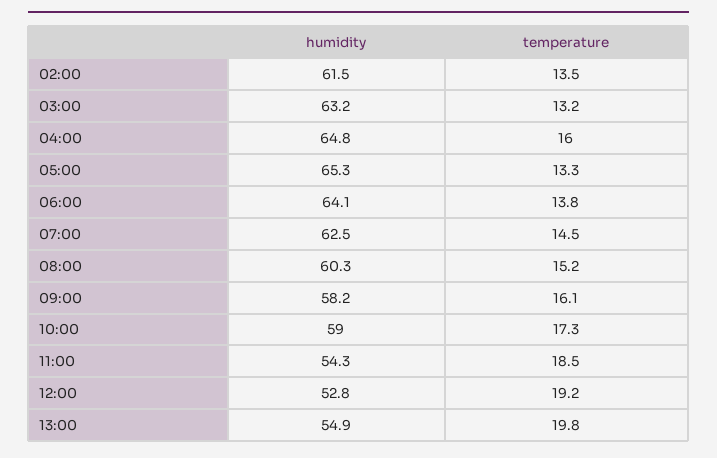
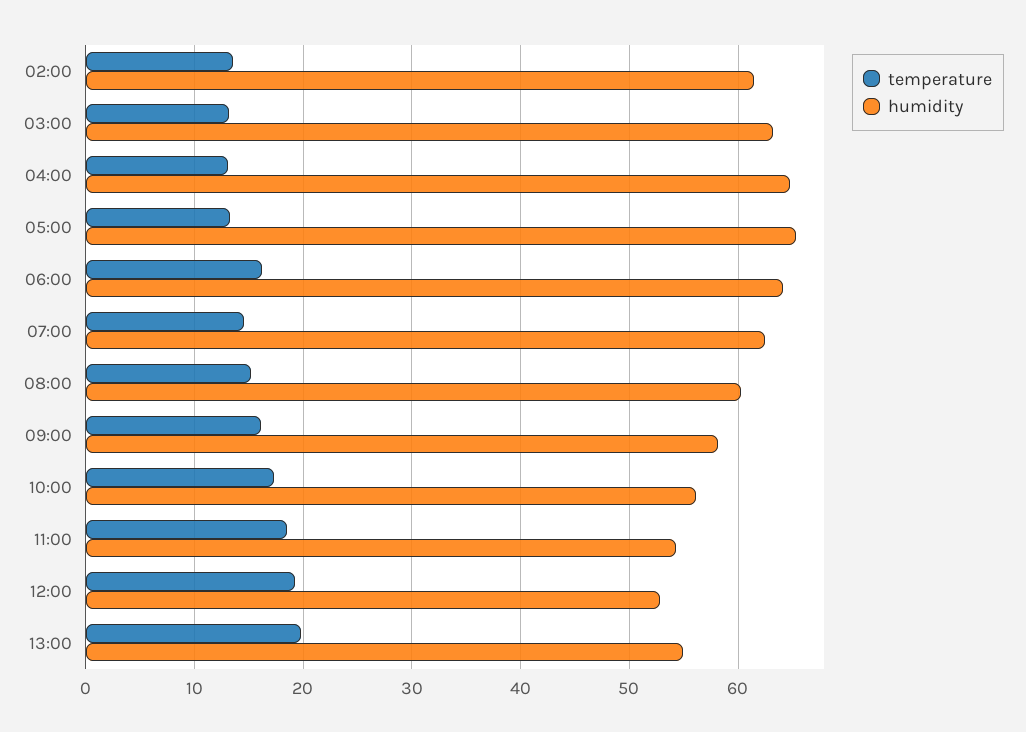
  {
    "humidity": {
      "02:00": 61.5,
      "03:00": 63.2,
      "04:00": 64.8,
      "05:00": 65.3,
      "06:00": 64.1,
      "07:00": 62.5,
      "08:00": 60.3,
      "09:00": 58.2,
-     "10:00": 59,
+     "10:00": 56,
      "11:00": 54.3,
      "12:00": 52.8,
      "13:00": 54.9
    },
    "temperature": {
      "02:00": 13.5,
      "03:00": 13.2,
-     "04:00": 16,
+     "04:00": 13,
      "05:00": 13.3,
-     "06:00": 13.8,
+     "06:00": 16,
      "07:00": 14.5,
      "08:00": 15.2,
      "09:00": 16.1,
      "10:00": 17.3,
      "11:00": 18.5,
      "12:00": 19.2,
      "13:00": 19.8
    }
  }

